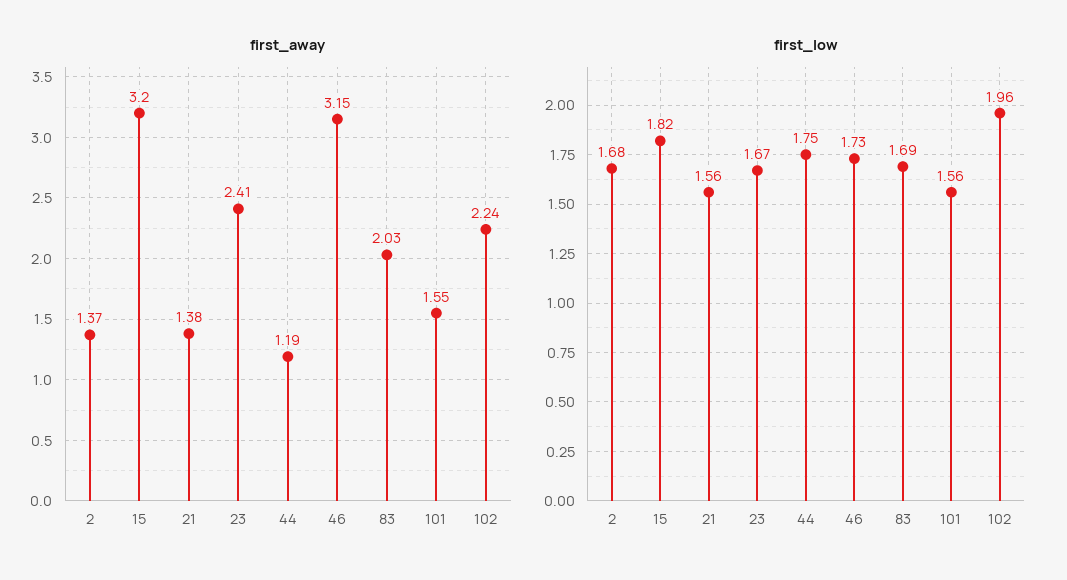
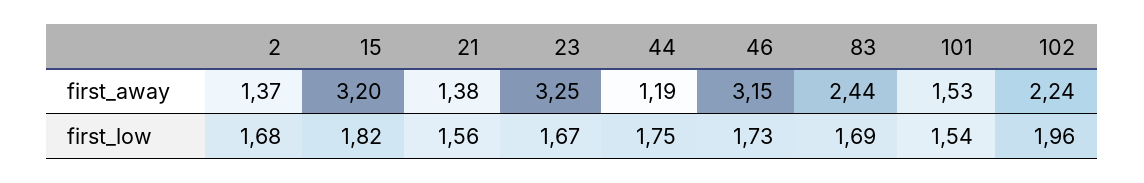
  {
    "first_away": {
      "2": 1.37,
      "15": 3.2,
      "21": 1.38,
-     "23": 2.41,
+     "23": 3.25,
      "44": 1.19,
      "46": 3.15,
-     "83": 2.03,
+     "83": 2.44,
-     "101": 1.55,
+     "101": 1.53,
      "102": 2.24
    },
    "first_low": {
      "2": 1.68,
      "15": 1.82,
      "21": 1.56,
      "23": 1.67,
      "44": 1.75,
      "46": 1.73,
      "83": 1.69,
-     "101": 1.56,
+     "101": 1.54,
      "102": 1.96
    }
  }

